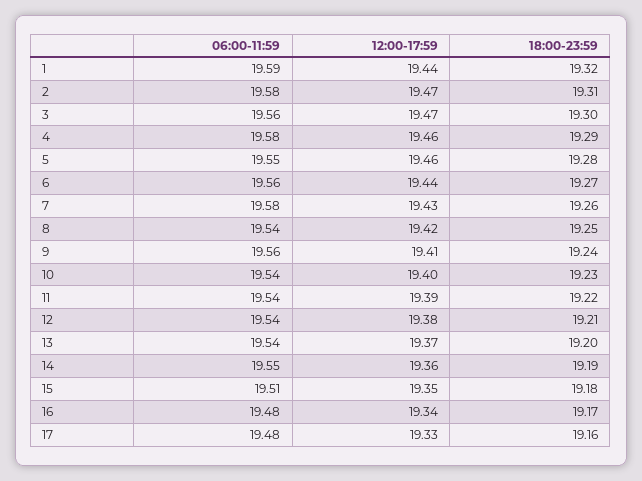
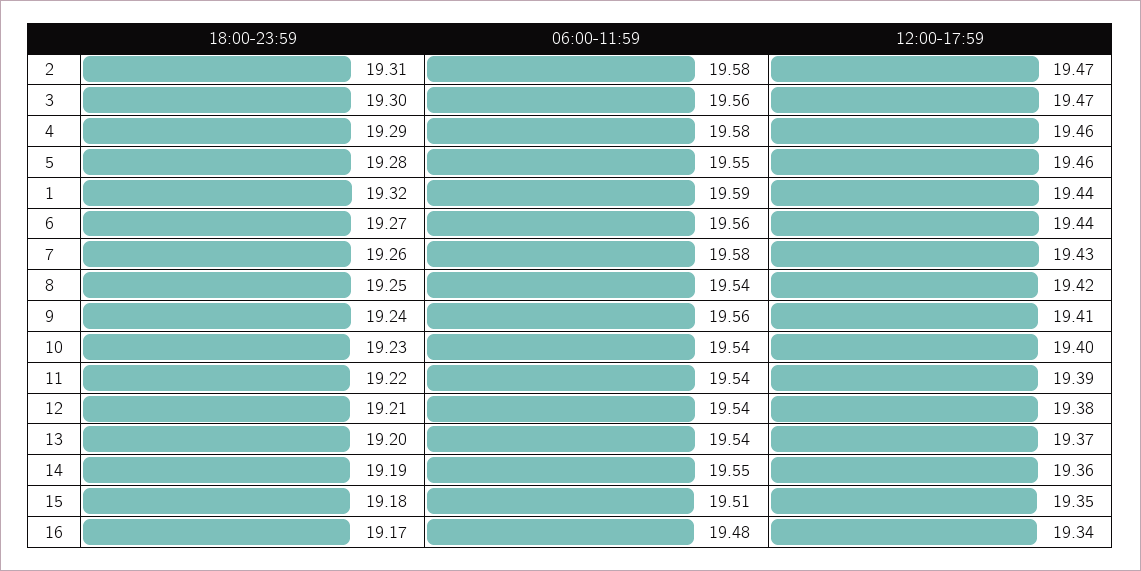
  {
    "06:00-11:59": {
      "1": 19.59,
      "2": 19.58,
      "3": 19.56,
      "4": 19.58,
      "5": 19.55,
      "6": 19.56,
      "7": 19.58,
      "8": 19.54,
      "9": 19.56,
      "10": 19.54,
      "11": 19.54,
      "12": 19.54,
      "13": 19.54,
      "14": 19.55,
      "15": 19.51,
-     "16": 19.48,
+     "16": 19.48
-     "17": 19.48
    },
    "12:00-17:59": {
      "1": 19.44,
      "2": 19.47,
      "3": 19.47,
      "4": 19.46,
      "5": 19.46,
      "6": 19.44,
      "7": 19.43,
      "8": 19.42,
      "9": 19.41,
      "10": 19.4,
      "11": 19.39,
      "12": 19.38,
      "13": 19.37,
      "14": 19.36,
      "15": 19.35,
-     "16": 19.34,
+     "16": 19.34
-     "17": 19.33
    },
    "18:00-23:59": {
      "1": 19.32,
      "2": 19.31,
      "3": 19.3,
      "4": 19.29,
      "5": 19.28,
      "6": 19.27,
      "7": 19.26,
      "8": 19.25,
      "9": 19.24,
      "10": 19.23,
      "11": 19.22,
      "12": 19.21,
      "13": 19.2,
      "14": 19.19,
      "15": 19.18,
-     "16": 19.17,
+     "16": 19.17
-     "17": 19.16
    }
  }

